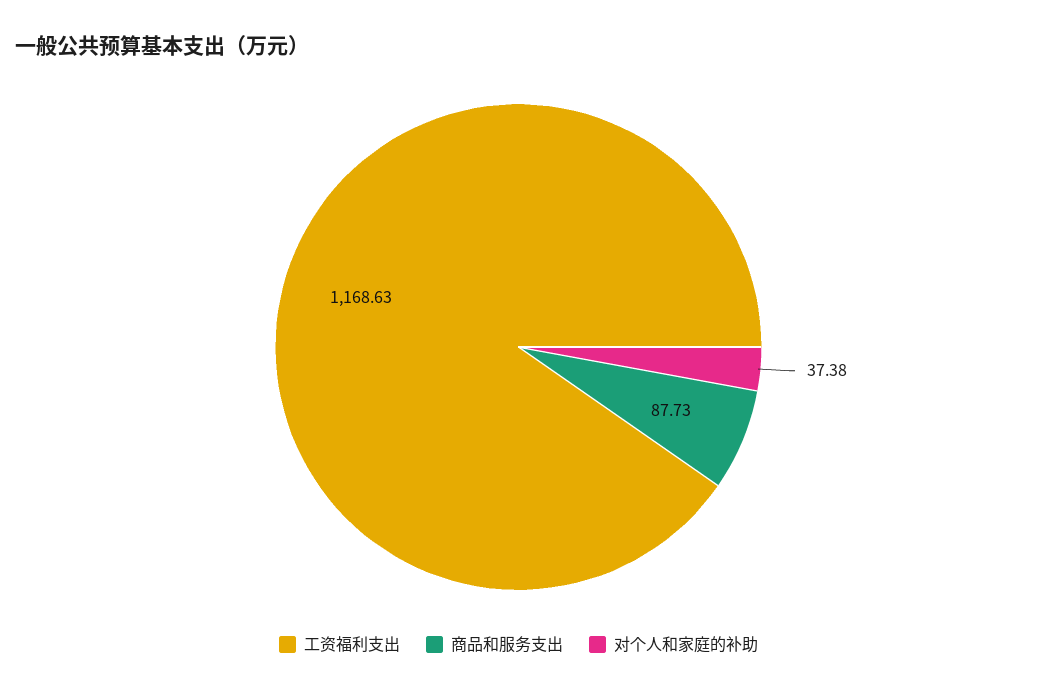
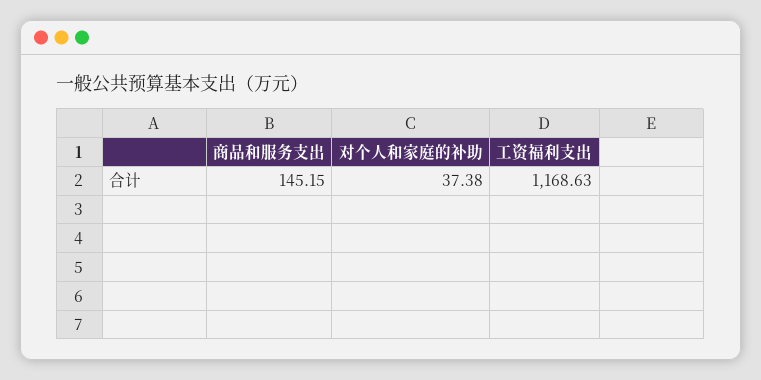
  {
    "工资福利支出": 1168.63,
-   "商品和服务支出": 87.73,
+   "商品和服务支出": 145.15,
    "对个人和家庭的补助": 37.38
  }

